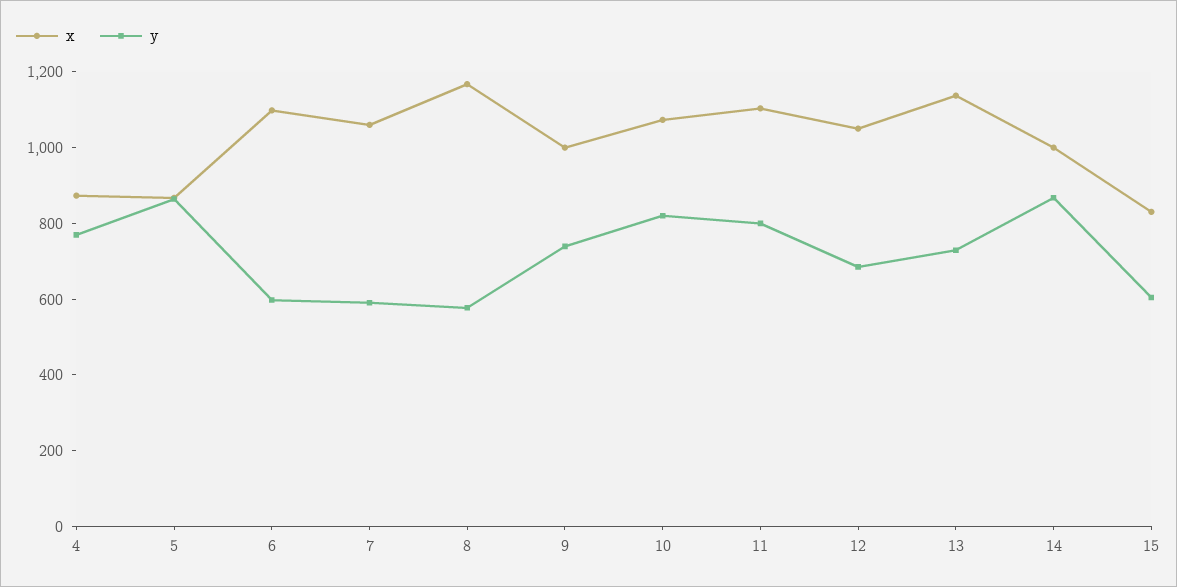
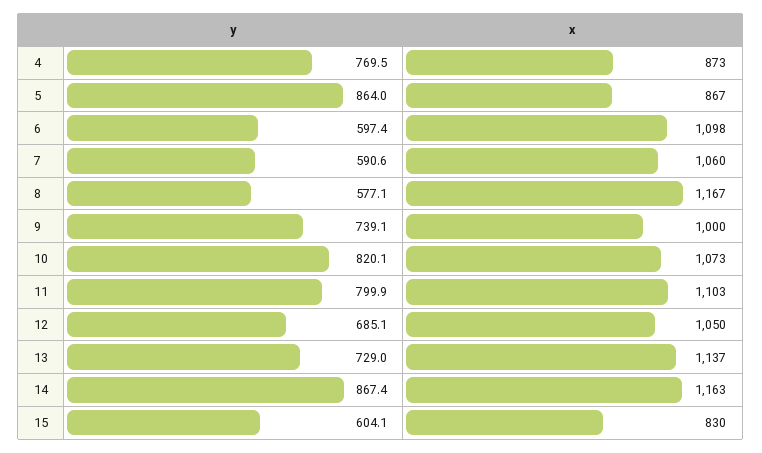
  {
    "x": {
      "4": 873,
      "5": 867,
      "6": 1098,
      "7": 1060,
      "8": 1167,
      "9": 1000,
      "10": 1073,
      "11": 1103,
      "12": 1050,
      "13": 1137,
-     "14": 1000,
+     "14": 1163,
      "15": 830
    },
    "y": {
      "4": 769.5,
      "5": 864,
      "6": 597.4,
      "7": 590.6,
      "8": 577.1,
      "9": 739.1,
      "10": 820.1,
      "11": 799.9,
      "12": 685.1,
      "13": 729,
      "14": 867.4,
      "15": 604.1
    }
  }

